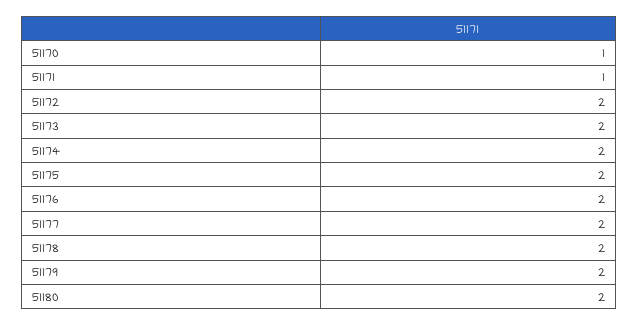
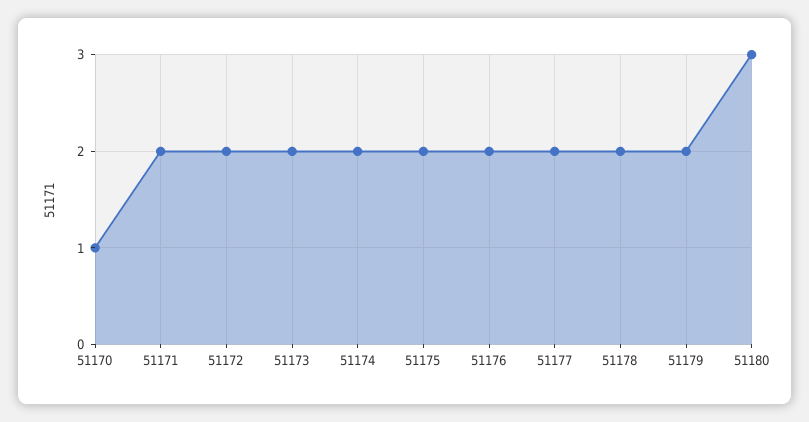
  {
    "51170": 1,
-   "51171": 1,
+   "51171": 2,
    "51172": 2,
    "51173": 2,
    "51174": 2,
    "51175": 2,
    "51176": 2,
    "51177": 2,
    "51178": 2,
    "51179": 2,
-   "51180": 2
+   "51180": 3
  }

